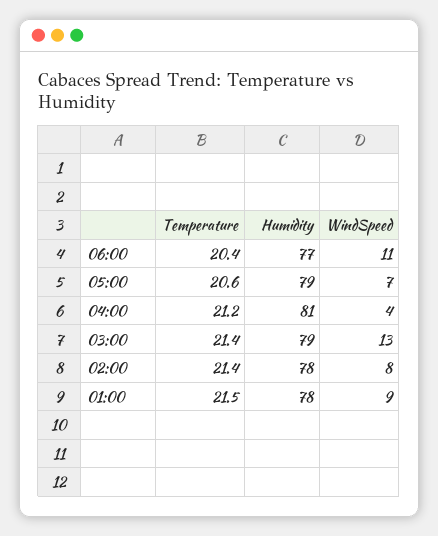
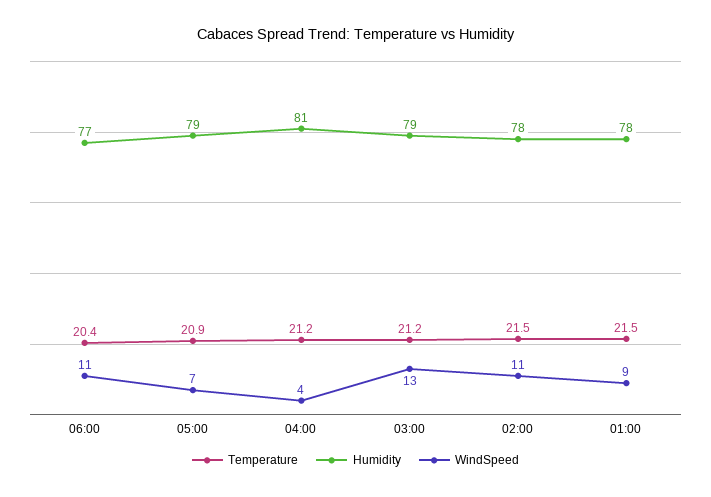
  {
    "Temperature": {
      "06:00": 20.4,
-     "05:00": 20.6,
+     "05:00": 20.9,
      "04:00": 21.2,
-     "03:00": 21.4,
+     "03:00": 21.2,
-     "02:00": 21.4,
+     "02:00": 21.5,
      "01:00": 21.5
    },
    "Humidity": {
      "06:00": 77,
      "05:00": 79,
      "04:00": 81,
      "03:00": 79,
      "02:00": 78,
      "01:00": 78
    },
    "WindSpeed": {
      "06:00": 11,
      "05:00": 7,
      "04:00": 4,
      "03:00": 13,
-     "02:00": 8,
+     "02:00": 11,
      "01:00": 9
    }
  }

